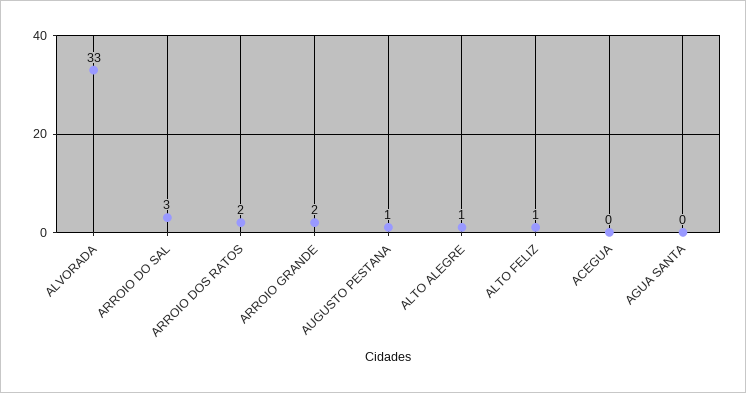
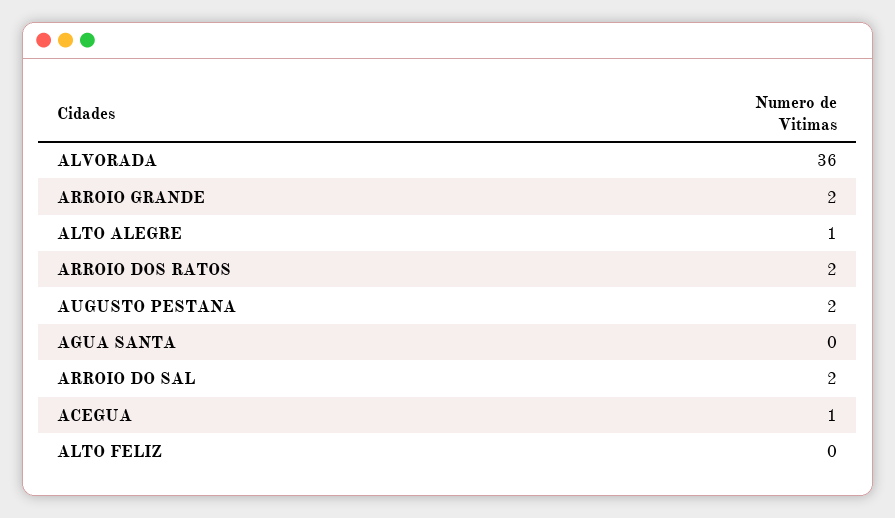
  {
-   "ALVORADA": 33,
+   "ALVORADA": 36,
-   "ARROIO DO SAL": 3,
+   "ARROIO DO SAL": 2,
    "ARROIO DOS RATOS": 2,
    "ARROIO GRANDE": 2,
-   "AUGUSTO PESTANA": 1,
+   "AUGUSTO PESTANA": 2,
    "ALTO ALEGRE": 1,
-   "ALTO FELIZ": 1,
+   "ALTO FELIZ": 0,
-   "ACEGUA": 0,
+   "ACEGUA": 1,
    "AGUA SANTA": 0
  }

